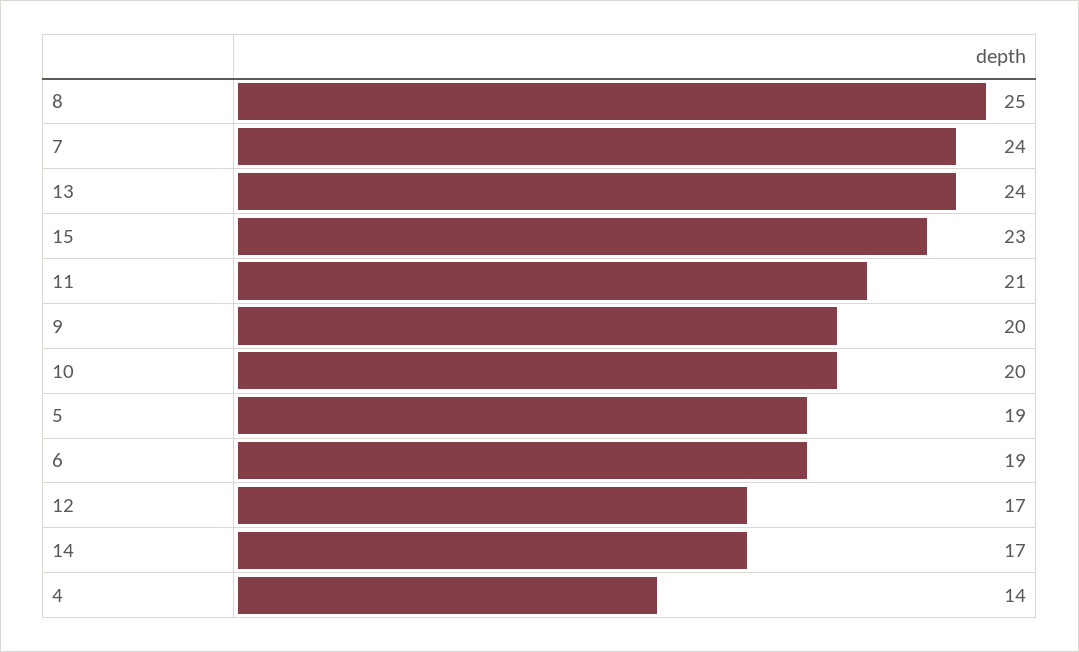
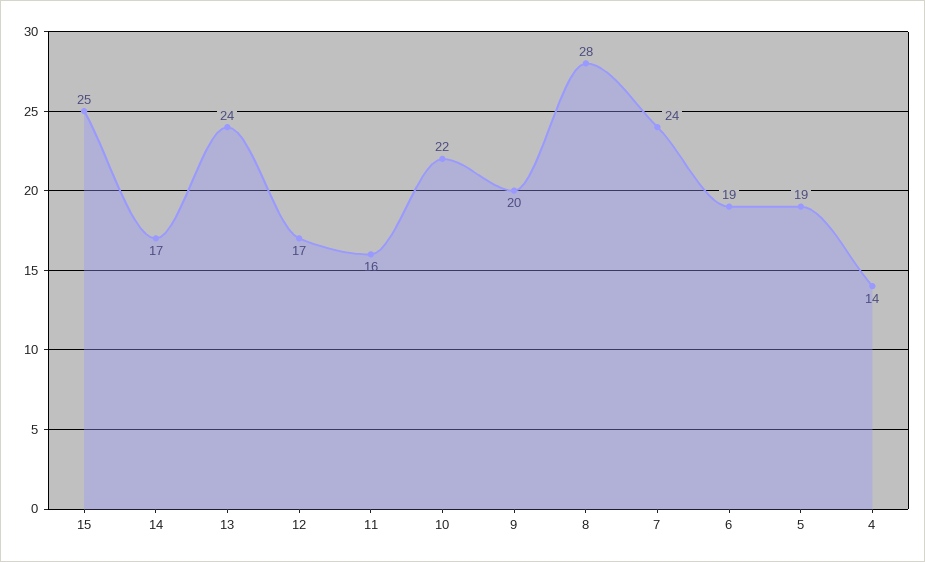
  {
-   "8": 25,
+   "8": 28,
    "7": 24,
    "13": 24,
-   "15": 23,
+   "15": 25,
-   "11": 21,
+   "11": 16,
    "9": 20,
-   "10": 20,
+   "10": 22,
    "5": 19,
    "6": 19,
    "12": 17,
    "14": 17,
    "4": 14
  }

